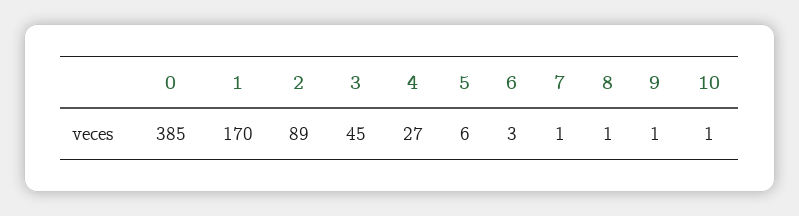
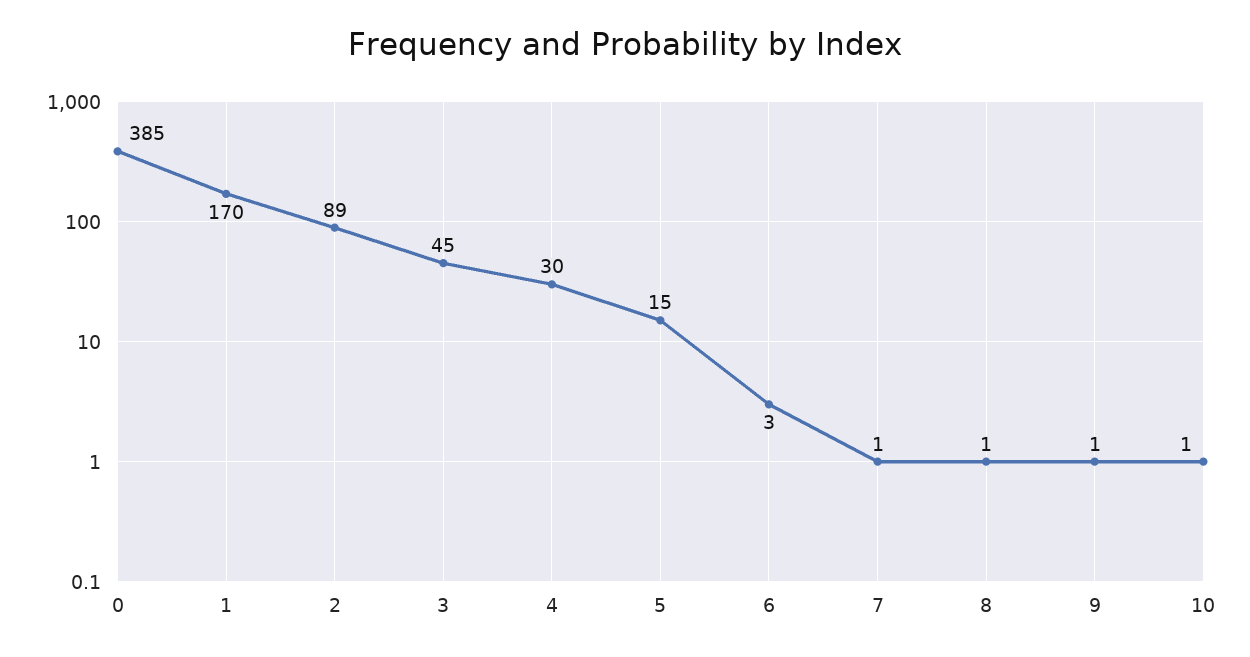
  {
    "0": 385,
    "1": 170,
    "2": 89,
    "3": 45,
-   "4": 27,
+   "4": 30,
-   "5": 6,
+   "5": 15,
    "6": 3,
    "7": 1,
    "8": 1,
    "9": 1,
    "10": 1
  }

